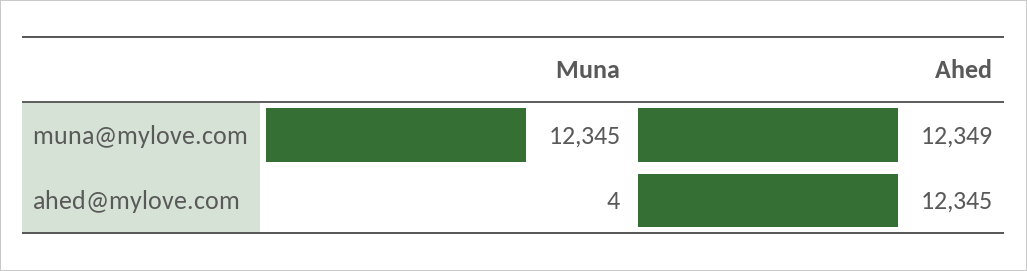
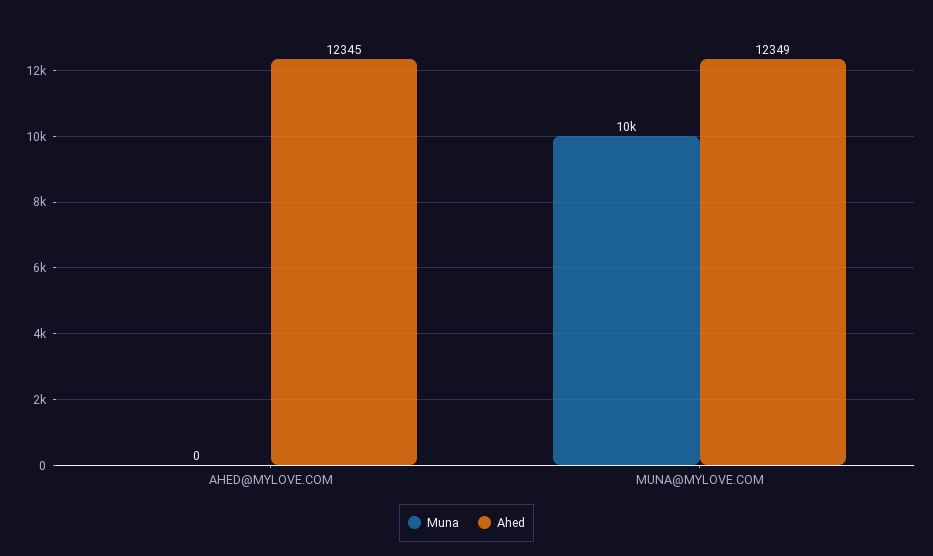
  {
    "Muna": {
-     "muna@mylove.com": 12345,
+     "muna@mylove.com": 10000,
-     "ahed@mylove.com": 4
+     "ahed@mylove.com": 0
    },
    "Ahed": {
      "muna@mylove.com": 12349,
      "ahed@mylove.com": 12345
    }
  }

